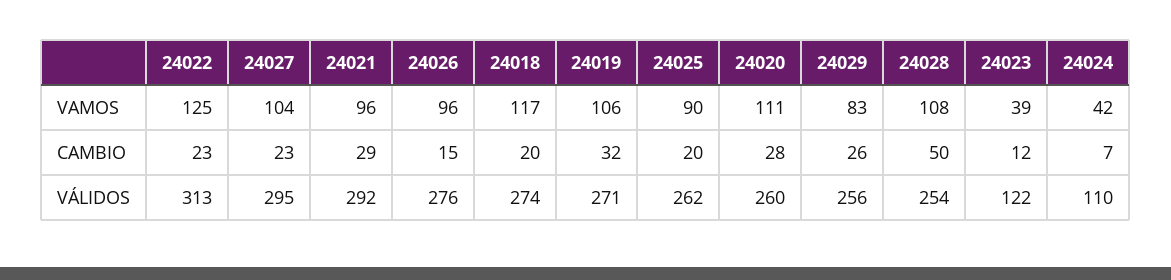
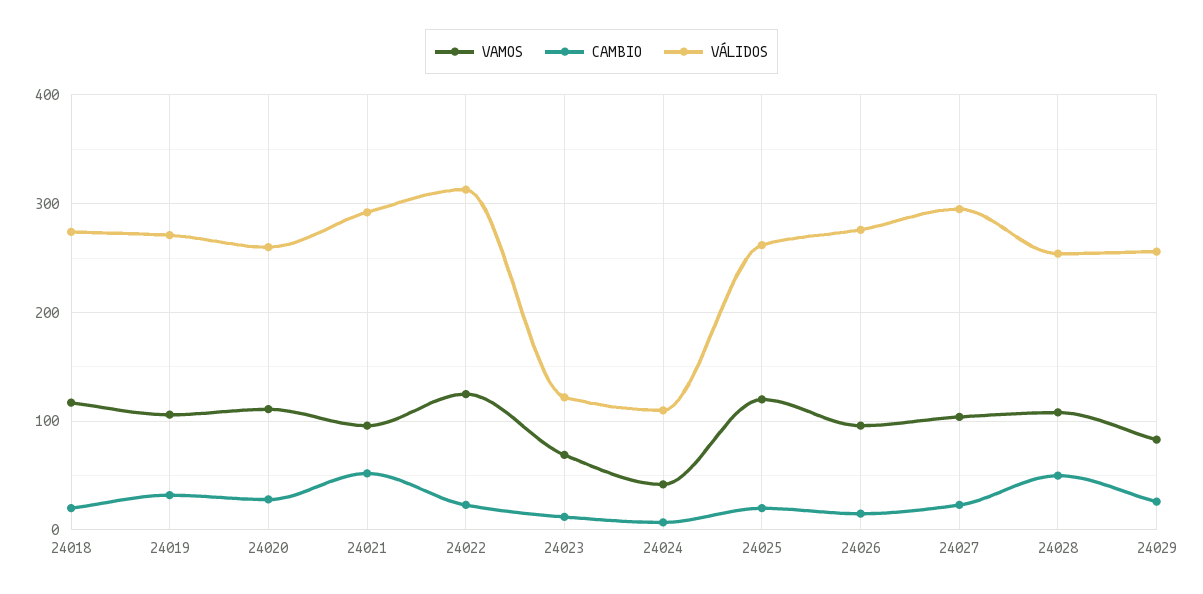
  {
    "VAMOS": {
      "24022": 125,
      "24027": 104,
      "24021": 96,
      "24026": 96,
      "24018": 117,
      "24019": 106,
-     "24025": 90,
+     "24025": 120,
      "24020": 111,
      "24029": 83,
      "24028": 108,
-     "24023": 39,
+     "24023": 70,
      "24024": 42
    },
    "CAMBIO": {
      "24022": 23,
      "24027": 23,
-     "24021": 29,
+     "24021": 50,
      "24026": 15,
      "24018": 20,
      "24019": 32,
      "24025": 20,
      "24020": 28,
      "24029": 26,
      "24028": 50,
      "24023": 12,
      "24024": 7
    },
    "VÁLIDOS": {
      "24022": 313,
      "24027": 295,
      "24021": 292,
      "24026": 276,
      "24018": 274,
      "24019": 271,
      "24025": 262,
      "24020": 260,
      "24029": 256,
      "24028": 254,
      "24023": 122,
      "24024": 110
    }
  }

